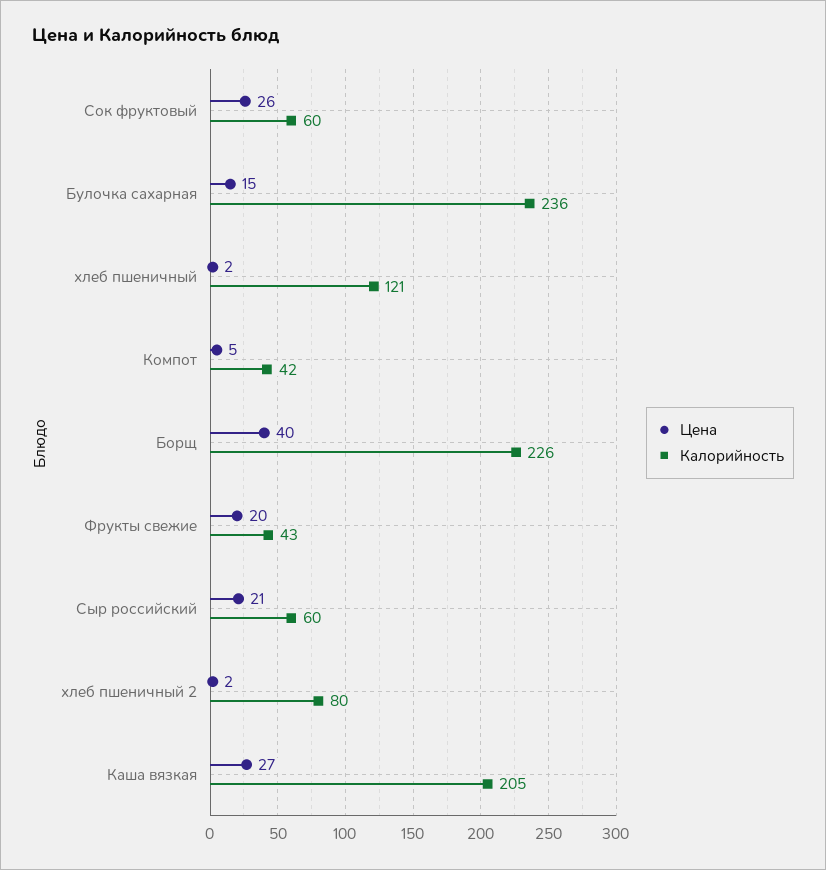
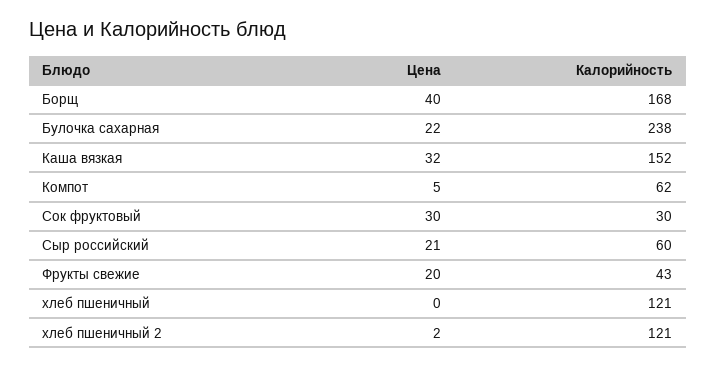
  {
    "Цена": {
-     "Сок фруктовый": 26,
+     "Сок фруктовый": 30,
-     "Булочка сахарная": 15,
+     "Булочка сахарная": 22,
-     "хлеб пшеничный": 2,
+     "хлеб пшеничный": 0,
      "Компот": 5,
      "Борщ": 40,
      "Фрукты свежие": 20,
      "Сыр российский": 21,
      "хлеб пшеничный 2": 2,
-     "Каша вязкая": 27
+     "Каша вязкая": 32
    },
    "Калорийность": {
-     "Сок фруктовый": 60,
+     "Сок фруктовый": 30,
-     "Булочка сахарная": 236,
+     "Булочка сахарная": 238,
      "хлеб пшеничный": 121,
-     "Компот": 42,
+     "Компот": 62,
-     "Борщ": 226,
+     "Борщ": 168,
      "Фрукты свежие": 43,
      "Сыр российский": 60,
-     "хлеб пшеничный 2": 80,
+     "хлеб пшеничный 2": 121,
-     "Каша вязкая": 205
+     "Каша вязкая": 152
    }
  }

